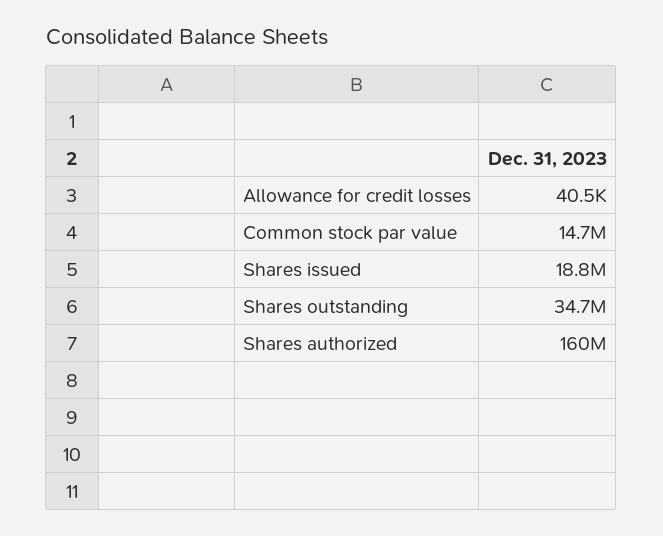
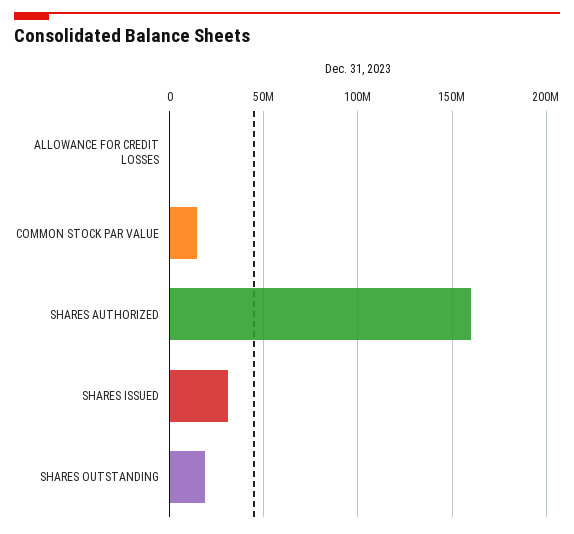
  {
    "Allowance for credit losses": 40500,
    "Common stock par value": 14700000,
-   "Shares issued": 18800000,
+   "Shares issued": 30000000,
-   "Shares outstanding": 34700000,
+   "Shares outstanding": 20000000,
    "Shares authorized": 160000000
  }

